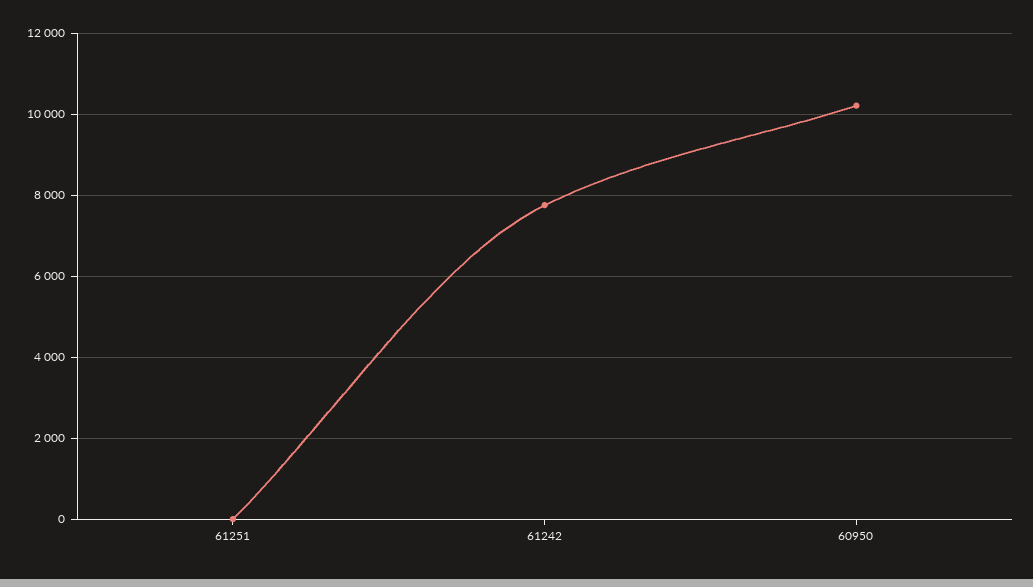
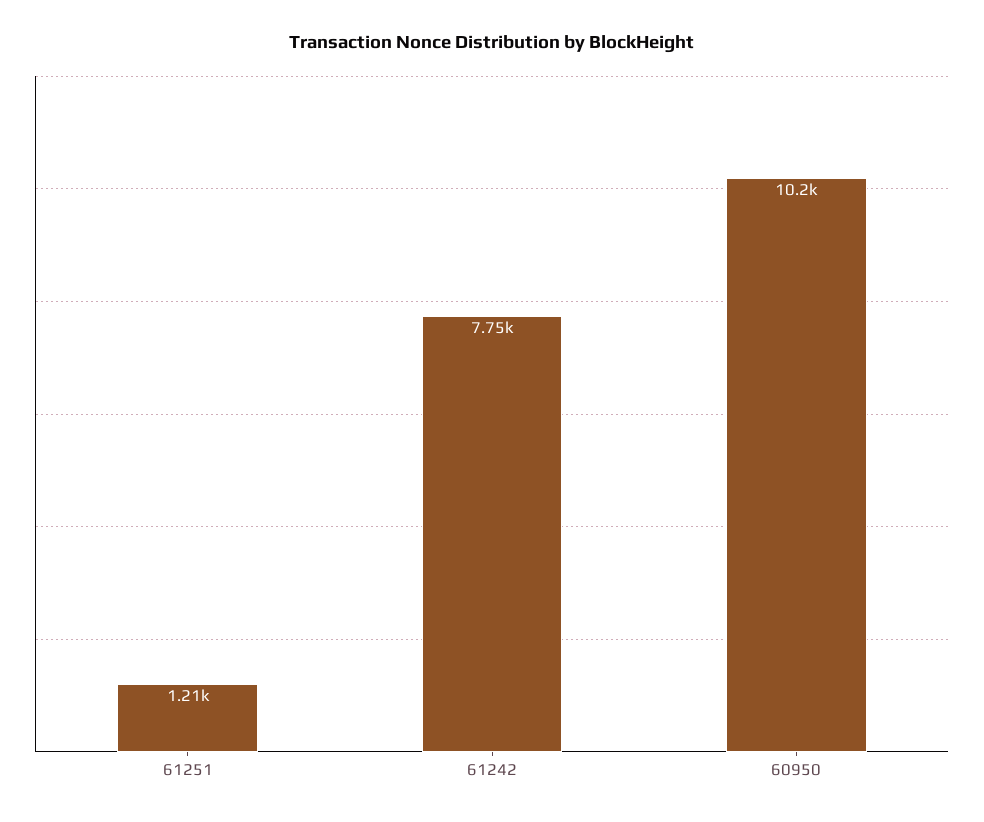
  {
-   "61251": 0,
+   "61251": 1210,
    "61242": 7750,
    "60950": 10200
  }

